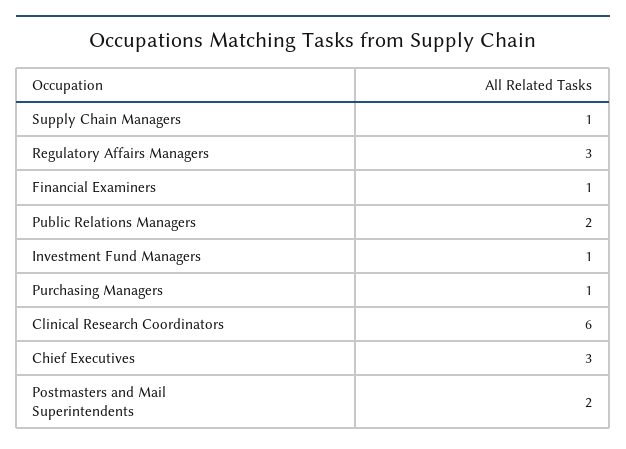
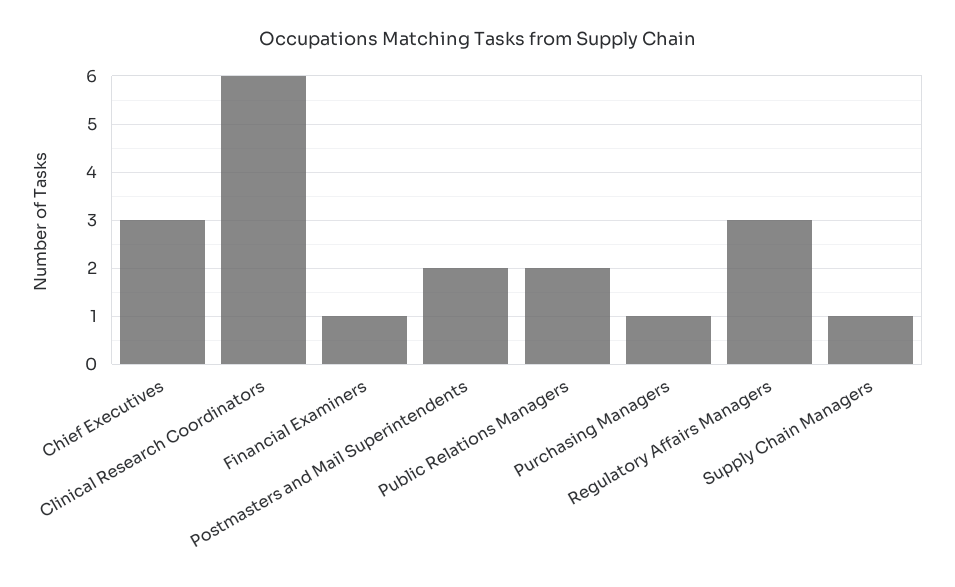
  {
    "Supply Chain Managers": 1,
    "Regulatory Affairs Managers": 3,
    "Financial Examiners": 1,
    "Public Relations Managers": 2,
-   "Investment Fund Managers": 1,
    "Purchasing Managers": 1,
    "Clinical Research Coordinators": 6,
    "Chief Executives": 3,
    "Postmasters and Mail Superintendents": 2
  }

